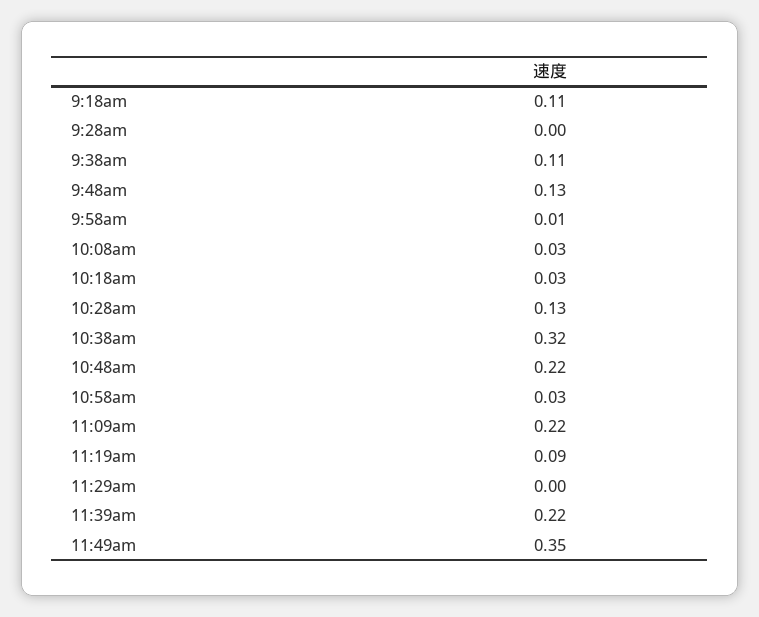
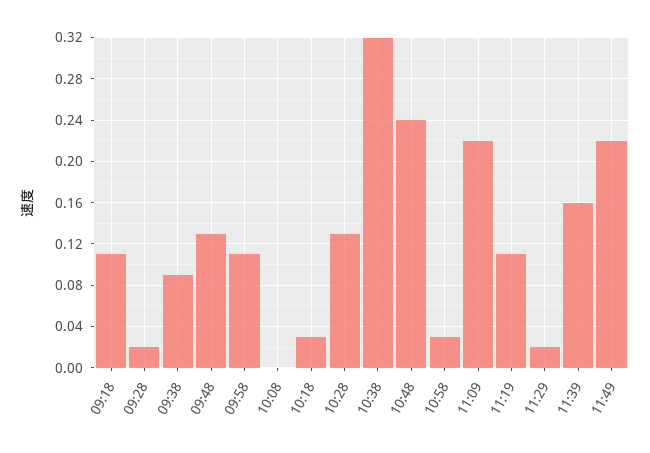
  {
    "9:18am": 0.11,
-   "9:28am": 0,
+   "9:28am": 0.02,
-   "9:38am": 0.11,
+   "9:38am": 0.09,
    "9:48am": 0.13,
-   "9:58am": 0.01,
+   "9:58am": 0.11,
-   "10:08am": 0.03,
+   "10:08am": 0,
    "10:18am": 0.03,
    "10:28am": 0.13,
    "10:38am": 0.32,
-   "10:48am": 0.22,
+   "10:48am": 0.24,
    "10:58am": 0.03,
    "11:09am": 0.22,
-   "11:19am": 0.09,
+   "11:19am": 0.11,
-   "11:29am": 0,
+   "11:29am": 0.02,
-   "11:39am": 0.22,
+   "11:39am": 0.16,
-   "11:49am": 0.35
+   "11:49am": 0.22
  }

